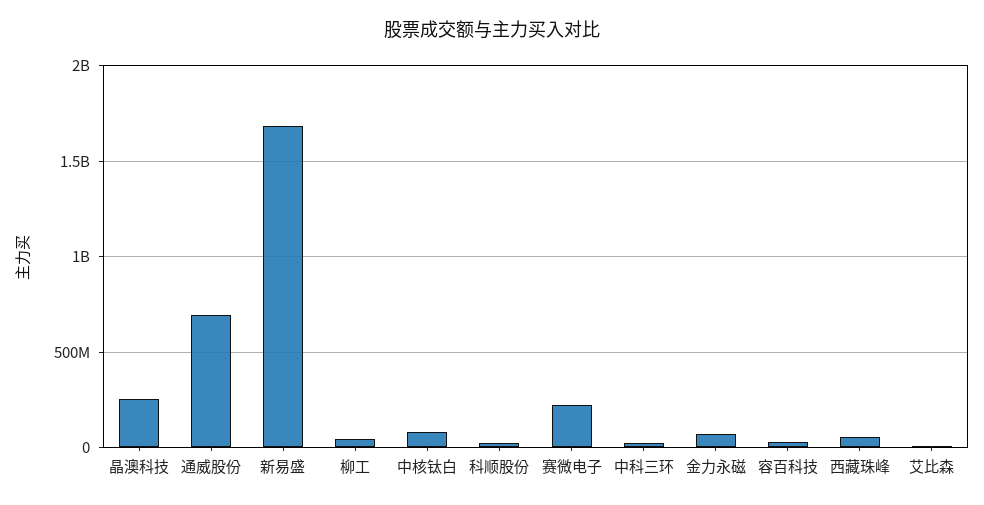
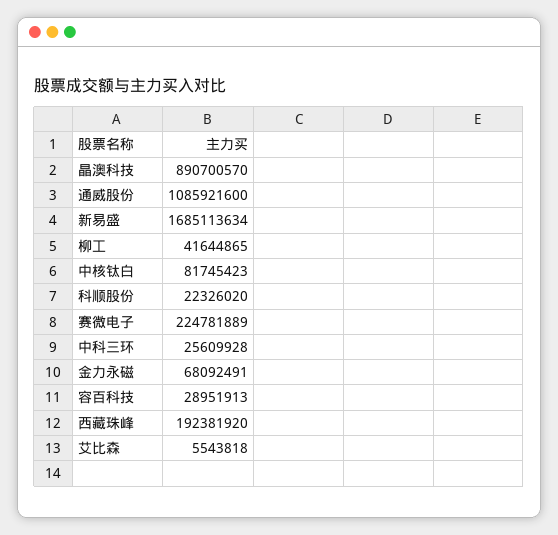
  {
-   "晶澳科技": 250000000,
+   "晶澳科技": 890700570,
-   "通威股份": 700000000,
+   "通威股份": 1085921600,
    "新易盛": 1685113634,
    "柳工": 41644865,
    "中核钛白": 81745423,
    "科顺股份": 22326020,
    "赛微电子": 224781889,
    "中科三环": 25609928,
    "金力永磁": 68092491,
    "容百科技": 28951913,
-   "西藏珠峰": 50000000,
+   "西藏珠峰": 192381920,
    "艾比森": 5543818
  }

